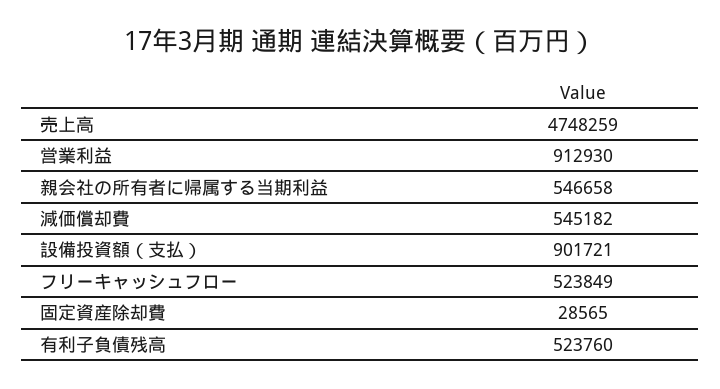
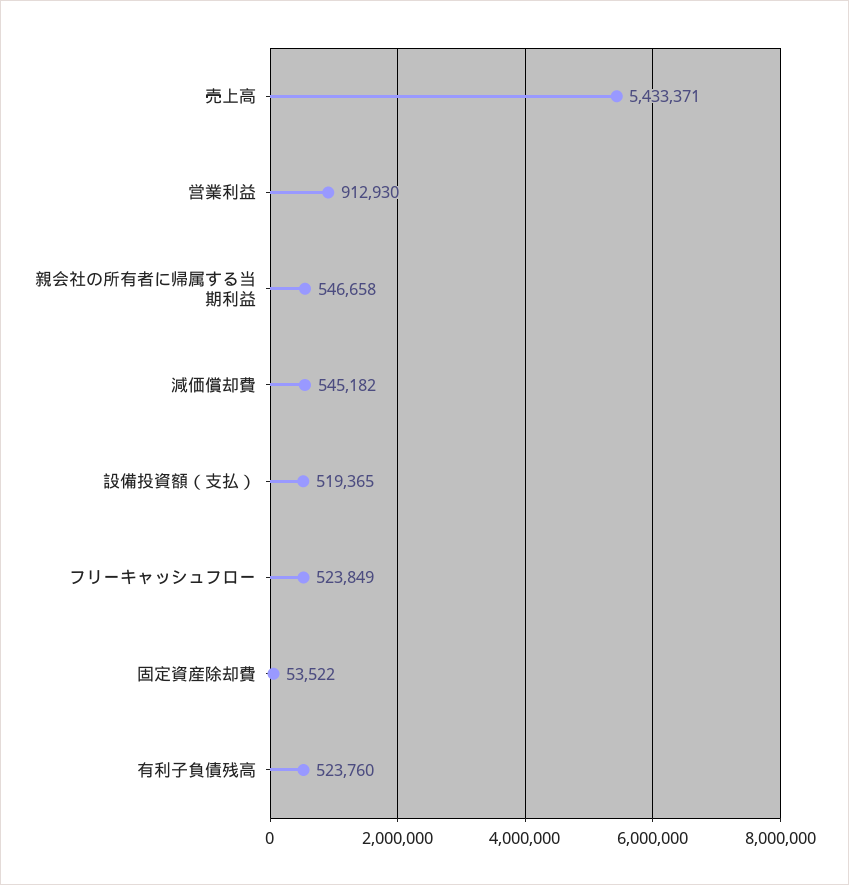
  {
-   "売上高": 4748259,
+   "売上高": 5433371,
    "営業利益": 912930,
    "親会社の所有者に帰属する当期利益": 546658,
    "減価償却費": 545182,
-   "設備投資額（支払）": 901721,
+   "設備投資額（支払）": 519365,
    "フリーキャッシュフロー": 523849,
-   "固定資産除却費": 28565,
+   "固定資産除却費": 53522,
    "有利子負債残高": 523760
  }

